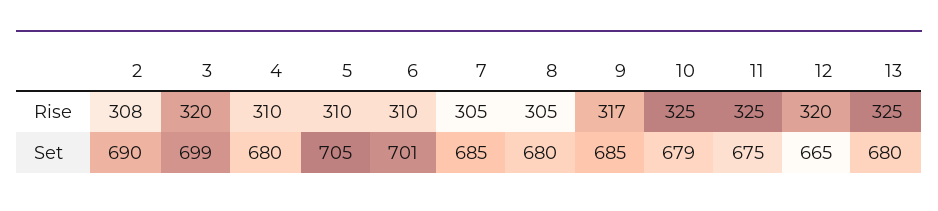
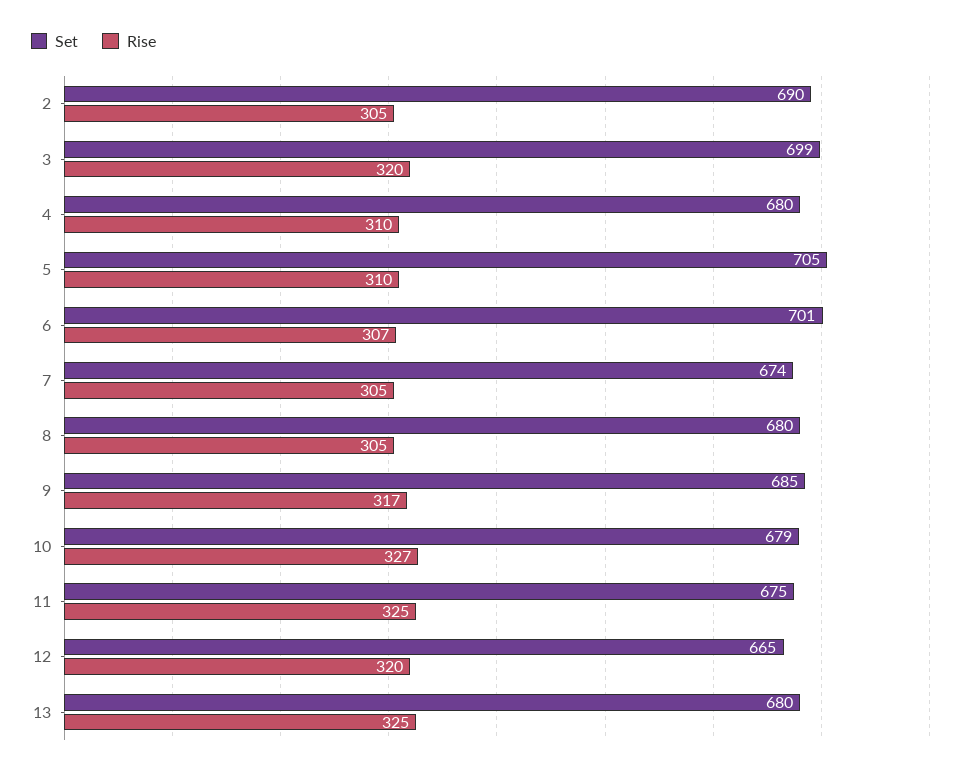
  {
    "Rise": {
-     "2": 308,
+     "2": 305,
      "3": 320,
      "4": 310,
      "5": 310,
-     "6": 310,
+     "6": 307,
      "7": 305,
      "8": 305,
      "9": 317,
-     "10": 325,
+     "10": 327,
      "11": 325,
      "12": 320,
      "13": 325
    },
    "Set": {
      "2": 690,
      "3": 699,
      "4": 680,
      "5": 705,
      "6": 701,
-     "7": 685,
+     "7": 674,
      "8": 680,
      "9": 685,
      "10": 679,
      "11": 675,
      "12": 665,
      "13": 680
    }
  }

